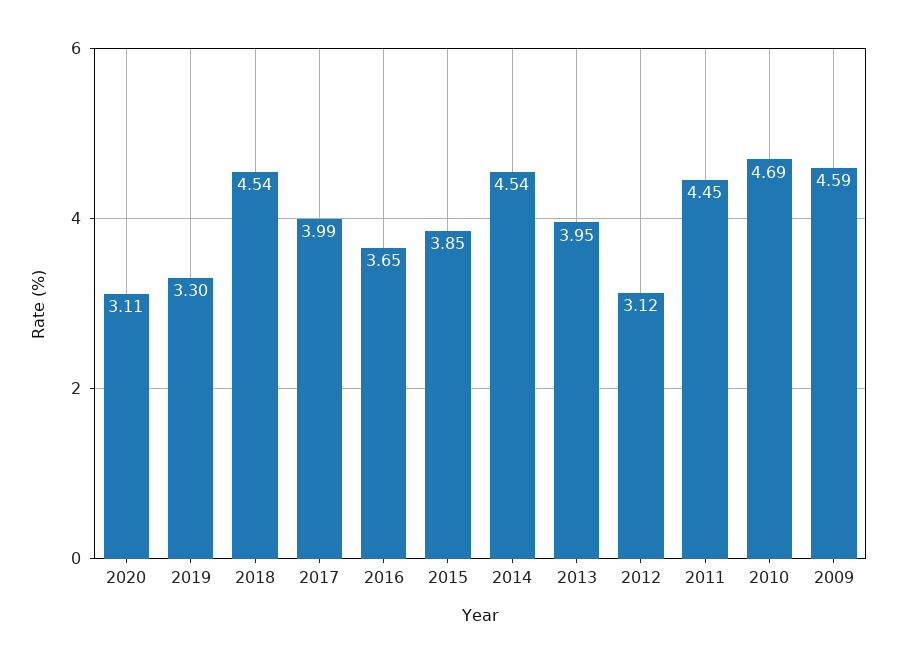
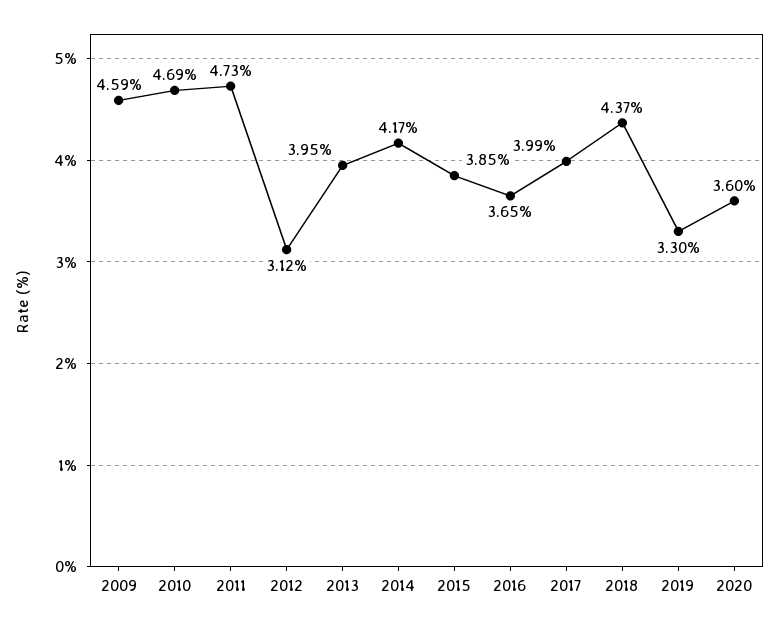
  {
-   "2020": 3.11,
+   "2020": 3.6,
    "2019": 3.3,
-   "2018": 4.54,
+   "2018": 4.37,
    "2017": 3.99,
    "2016": 3.65,
    "2015": 3.85,
-   "2014": 4.54,
+   "2014": 4.17,
    "2013": 3.95,
    "2012": 3.12,
-   "2011": 4.45,
+   "2011": 4.73,
    "2010": 4.69,
    "2009": 4.59
  }

